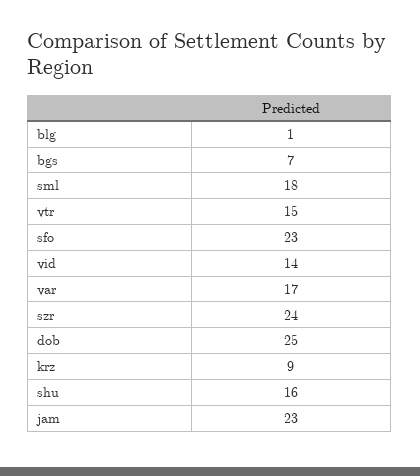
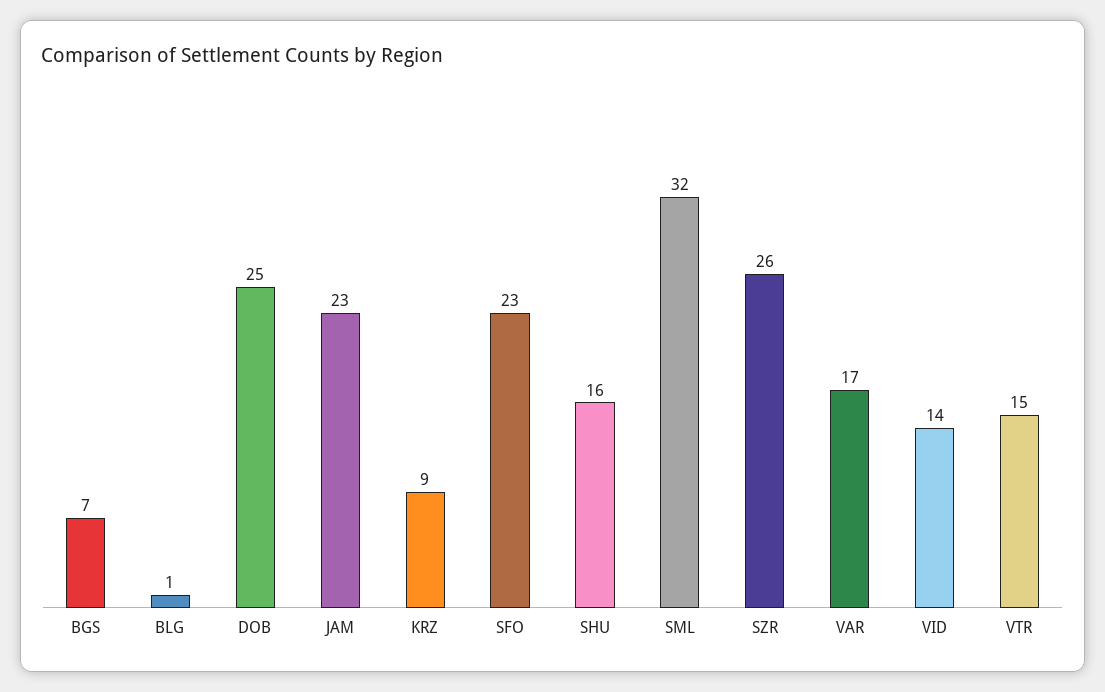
  {
    "blg": 1,
    "bgs": 7,
-   "sml": 18,
+   "sml": 32,
    "vtr": 15,
    "sfo": 23,
    "vid": 14,
    "var": 17,
-   "szr": 24,
+   "szr": 26,
    "dob": 25,
    "krz": 9,
    "shu": 16,
    "jam": 23
  }

